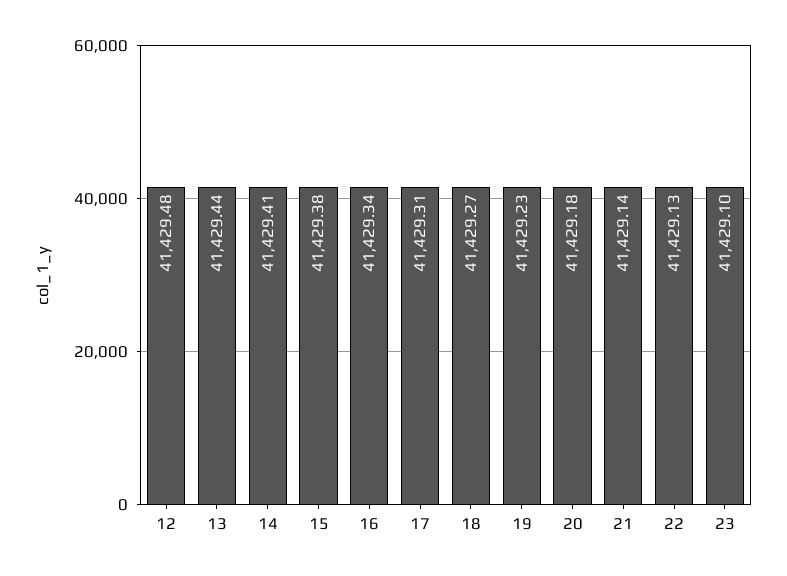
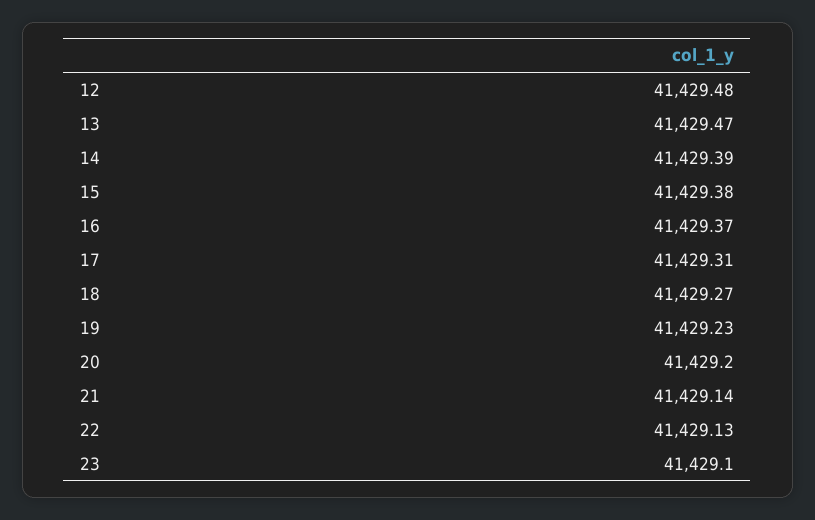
  {
    "12": 41429.48,
-   "13": 41429.44,
+   "13": 41429.47,
-   "14": 41429.41,
+   "14": 41429.39,
    "15": 41429.38,
-   "16": 41429.34,
+   "16": 41429.37,
    "17": 41429.31,
    "18": 41429.27,
    "19": 41429.23,
-   "20": 41429.18,
+   "20": 41429.2,
    "21": 41429.14,
    "22": 41429.13,
    "23": 41429.1
  }

